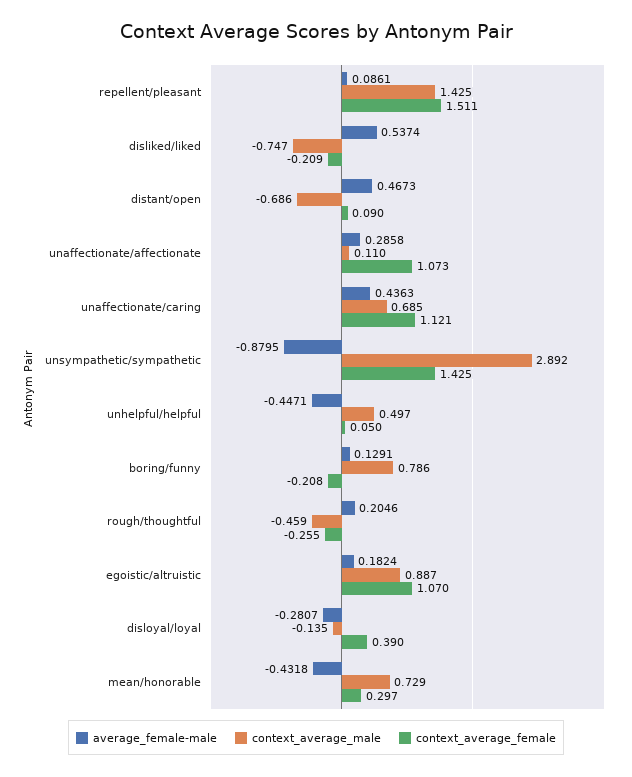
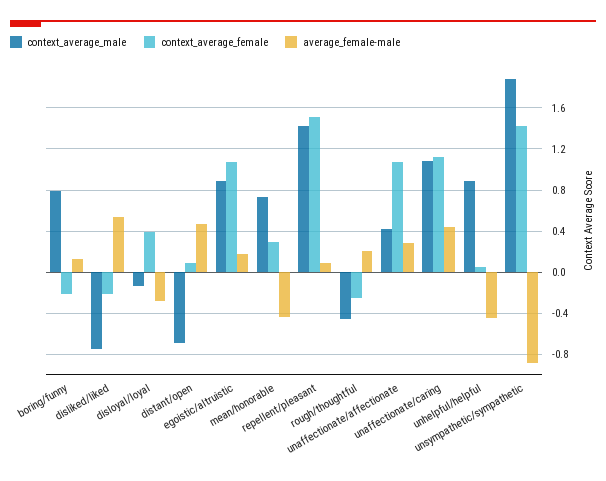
  {
    "average_female-male": {
      "repellent/pleasant": 0.0861,
      "disliked/liked": 0.5374,
      "distant/open": 0.4673,
      "unaffectionate/affectionate": 0.2858,
      "unaffectionate/caring": 0.4363,
      "unsympathetic/sympathetic": -0.8795,
      "unhelpful/helpful": -0.4471,
      "boring/funny": 0.1291,
      "rough/thoughtful": 0.2046,
      "egoistic/altruistic": 0.1824,
      "disloyal/loyal": -0.2807,
      "mean/honorable": -0.4318
    },
    "context_average_male": {
      "repellent/pleasant": 1.425,
      "disliked/liked": -0.747,
      "distant/open": -0.686,
-     "unaffectionate/affectionate": 0.11,
+     "unaffectionate/affectionate": 0.4,
-     "unaffectionate/caring": 0.685,
+     "unaffectionate/caring": 1.1,
-     "unsympathetic/sympathetic": 2.892,
+     "unsympathetic/sympathetic": 1.9,
-     "unhelpful/helpful": 0.497,
+     "unhelpful/helpful": 0.9,
      "boring/funny": 0.786,
      "rough/thoughtful": -0.459,
      "egoistic/altruistic": 0.887,
      "disloyal/loyal": -0.135,
      "mean/honorable": 0.729
    },
    "context_average_female": {
      "repellent/pleasant": 1.511,
      "disliked/liked": -0.209,
      "distant/open": 0.09,
      "unaffectionate/affectionate": 1.073,
      "unaffectionate/caring": 1.121,
      "unsympathetic/sympathetic": 1.425,
      "unhelpful/helpful": 0.05,
      "boring/funny": -0.208,
      "rough/thoughtful": -0.255,
      "egoistic/altruistic": 1.07,
      "disloyal/loyal": 0.39,
      "mean/honorable": 0.297
    }
  }

